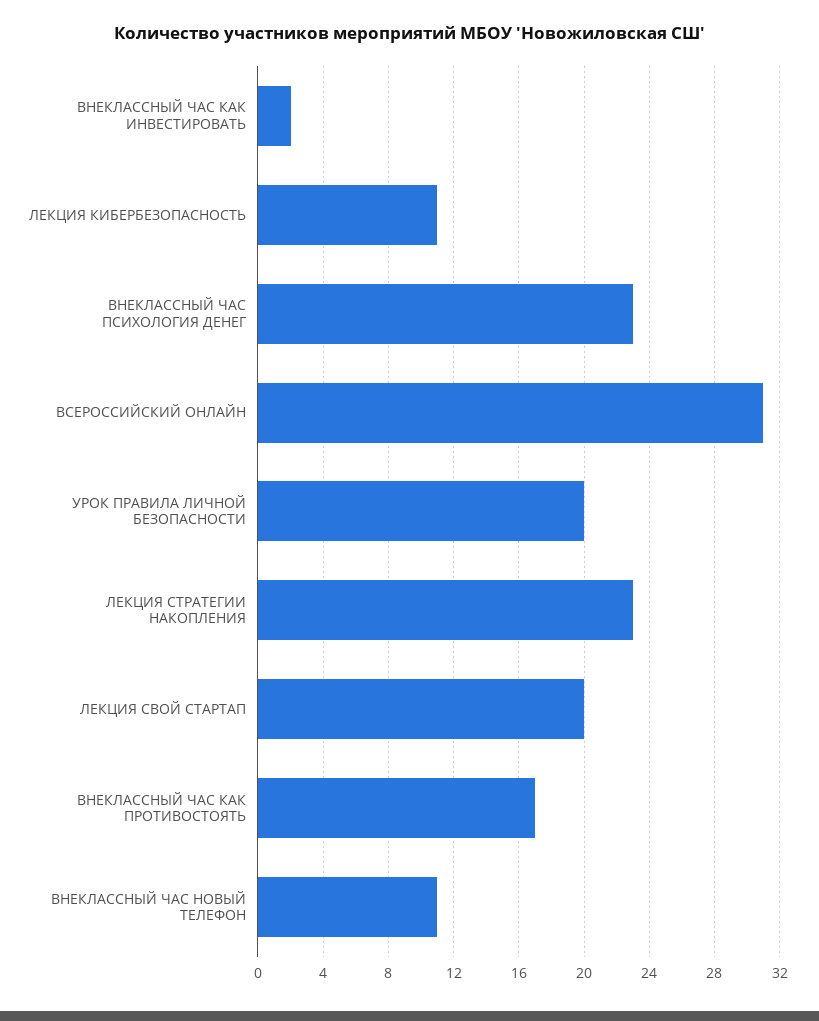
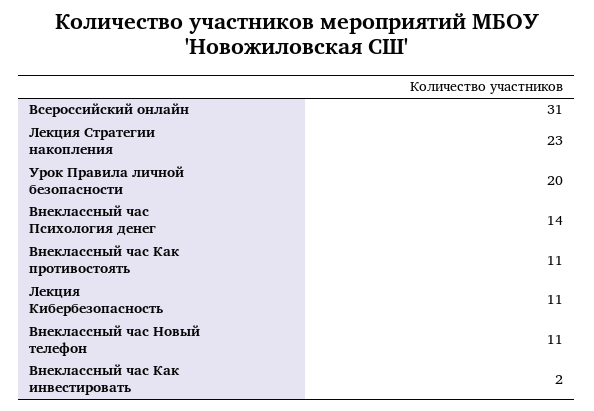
  {
    "ВНЕКЛАССНЫЙ ЧАС КАК ИНВЕСТИРОВАТЬ": 2,
    "ЛЕКЦИЯ КИБЕРБЕЗОПАСНОСТЬ": 11,
-   "ВНЕКЛАССНЫЙ ЧАС ПСИХОЛОГИЯ ДЕНЕГ": 23,
+   "ВНЕКЛАССНЫЙ ЧАС ПСИХОЛОГИЯ ДЕНЕГ": 14,
    "ВСЕРОССИЙСКИЙ ОНЛАЙН": 31,
    "УРОК ПРАВИЛА ЛИЧНОЙ БЕЗОПАСНОСТИ": 20,
    "ЛЕКЦИЯ СТРАТЕГИИ НАКОПЛЕНИЯ": 23,
-   "ЛЕКЦИЯ СВОЙ СТАРТАП": 20,
-   "ВНЕКЛАССНЫЙ ЧАС КАК ПРОТИВОСТОЯТЬ": 17,
+   "ВНЕКЛАССНЫЙ ЧАС КАК ПРОТИВОСТОЯТЬ": 11,
    "ВНЕКЛАССНЫЙ ЧАС НОВЫЙ ТЕЛЕФОН": 11
  }

